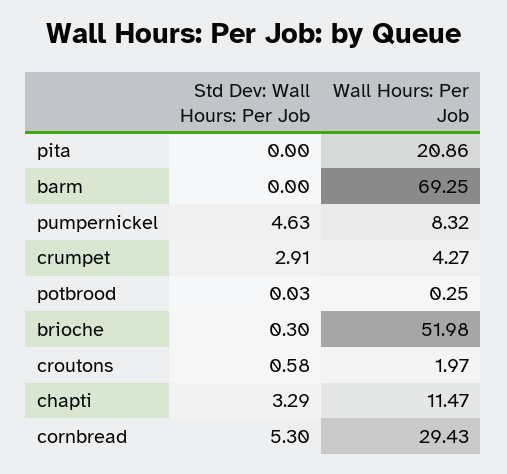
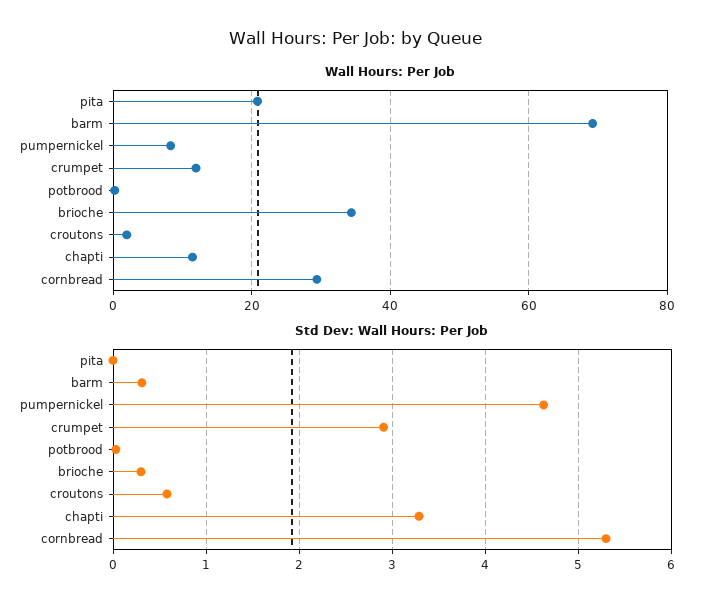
  {
    "Std Dev: Wall Hours: Per Job": {
      "pita": 0,
-     "barm": 0,
+     "barm": 0.3,
      "pumpernickel": 4.63,
      "crumpet": 2.91,
      "potbrood": 0.03,
      "brioche": 0.3,
      "croutons": 0.58,
      "chapti": 3.29,
      "cornbread": 5.3
    },
    "Wall Hours: Per Job": {
      "pita": 20.86,
      "barm": 69.25,
      "pumpernickel": 8.32,
-     "crumpet": 4.27,
+     "crumpet": 12,
      "potbrood": 0.25,
-     "brioche": 51.98,
+     "brioche": 34,
      "croutons": 1.97,
      "chapti": 11.47,
      "cornbread": 29.43
    }
  }

